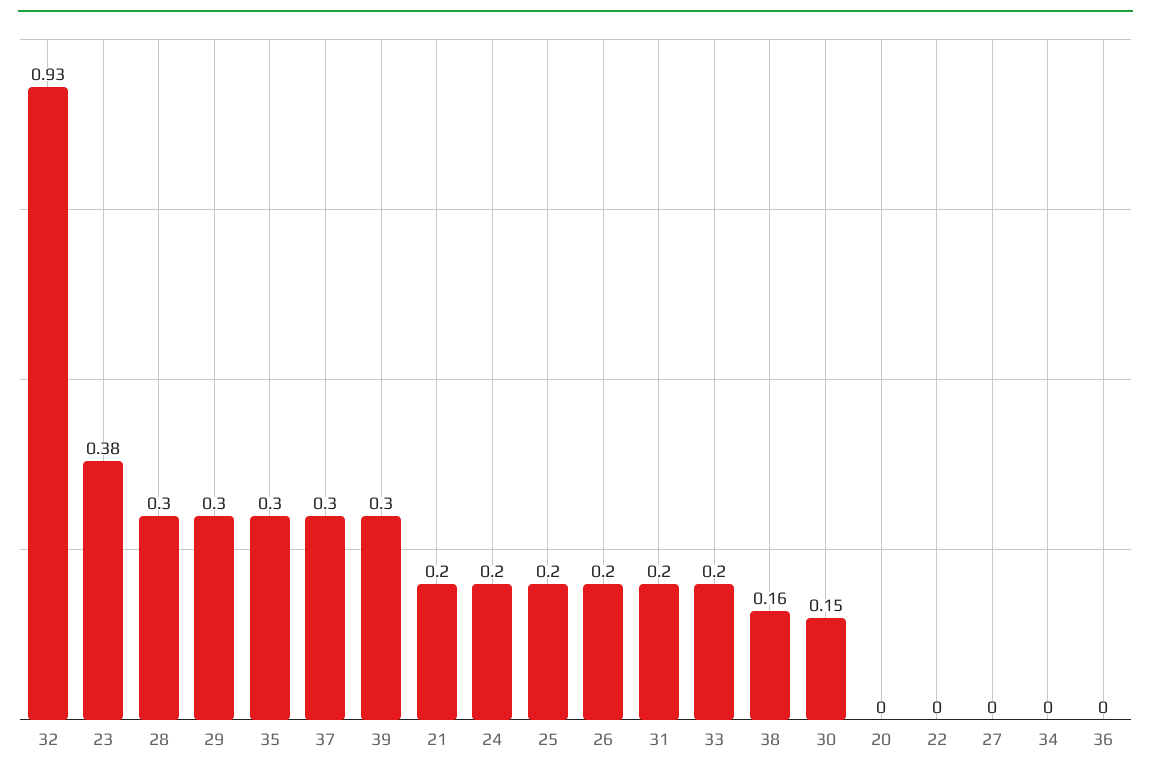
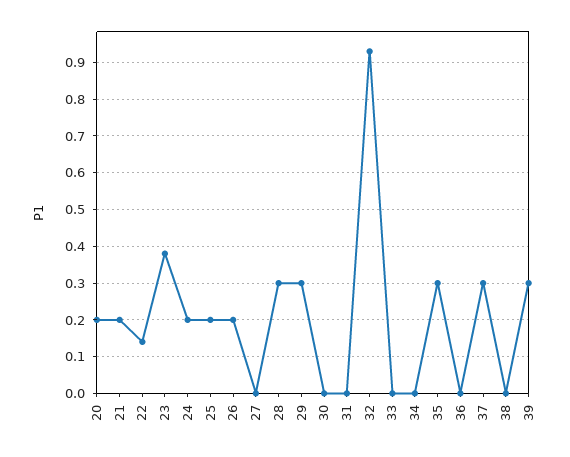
  {
    "32": 0.93,
    "23": 0.38,
    "28": 0.3,
    "29": 0.3,
    "35": 0.3,
    "37": 0.3,
    "39": 0.3,
    "21": 0.2,
    "24": 0.2,
    "25": 0.2,
    "26": 0.2,
-   "31": 0.2,
+   "31": 0,
-   "33": 0.2,
+   "33": 0,
-   "38": 0.16,
+   "38": 0,
-   "30": 0.15,
+   "30": 0,
-   "20": 0,
+   "20": 0.2,
-   "22": 0,
+   "22": 0.15,
    "27": 0,
    "34": 0,
    "36": 0
  }

